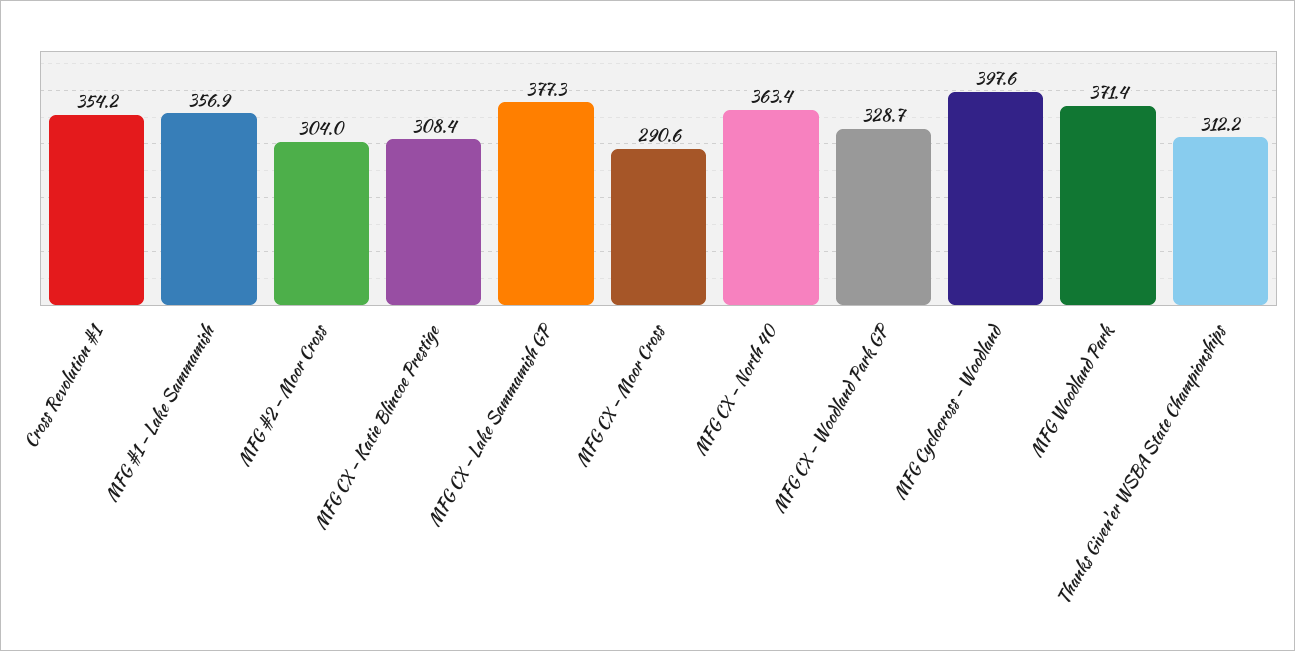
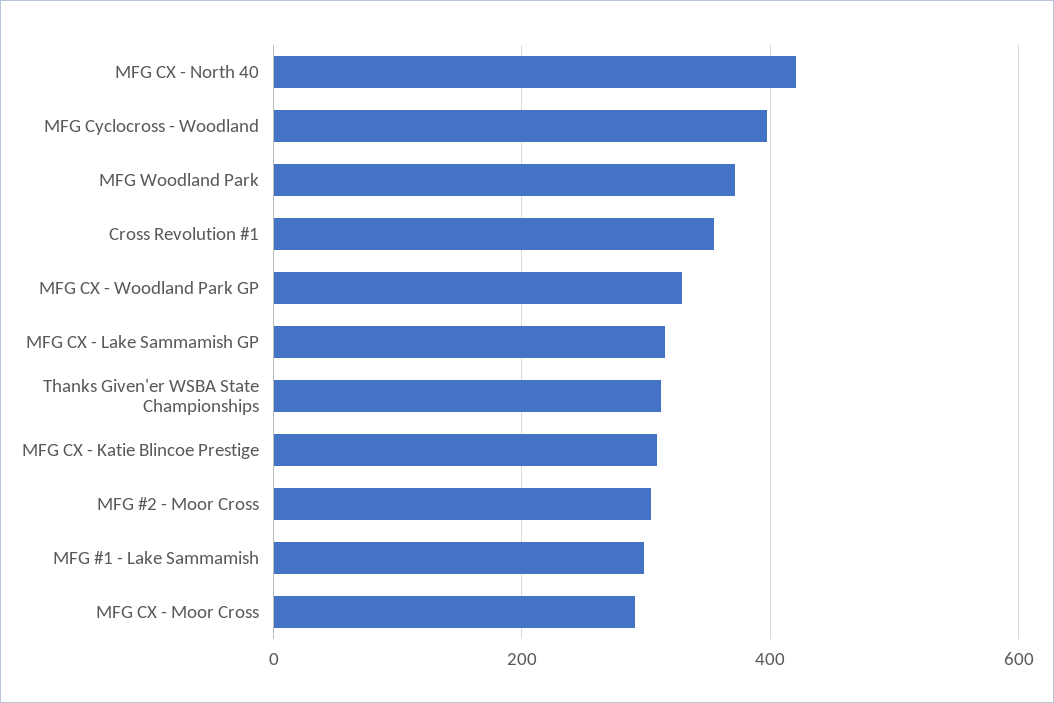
  {
    "Cross Revolution #1": 354.2,
-   "MFG #1 - Lake Sammamish": 356.9,
+   "MFG #1 - Lake Sammamish": 300,
    "MFG #2 - Moor Cross": 304,
    "MFG CX - Katie Blincoe Prestige": 308.4,
-   "MFG CX - Lake Sammamish GP": 377.3,
+   "MFG CX - Lake Sammamish GP": 320,
    "MFG CX - Moor Cross": 290.6,
-   "MFG CX - North 40": 363.4,
+   "MFG CX - North 40": 420,
    "MFG CX - Woodland Park GP": 328.7,
    "MFG Cyclocross - Woodland": 397.6,
    "MFG Woodland Park": 371.4,
    "Thanks Given'er WSBA State Championships": 312.2
  }

